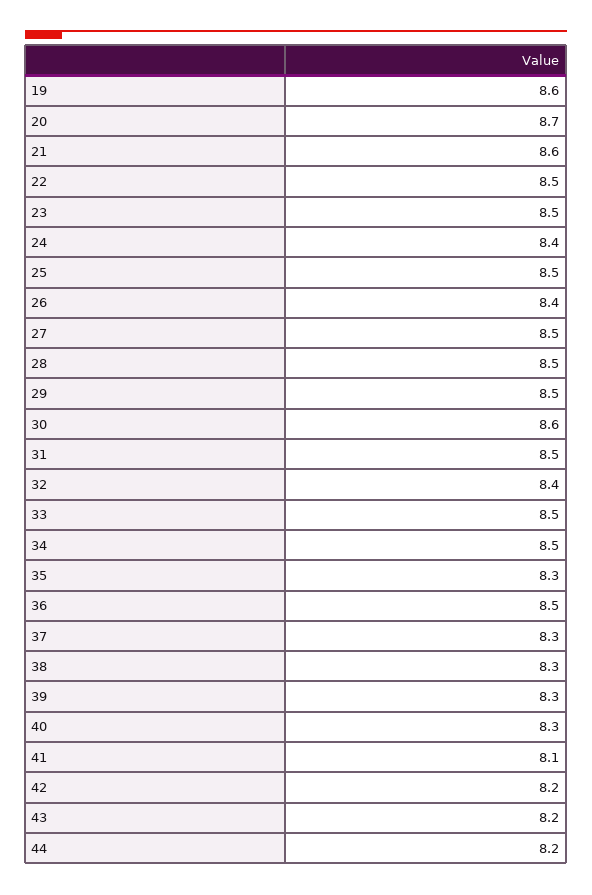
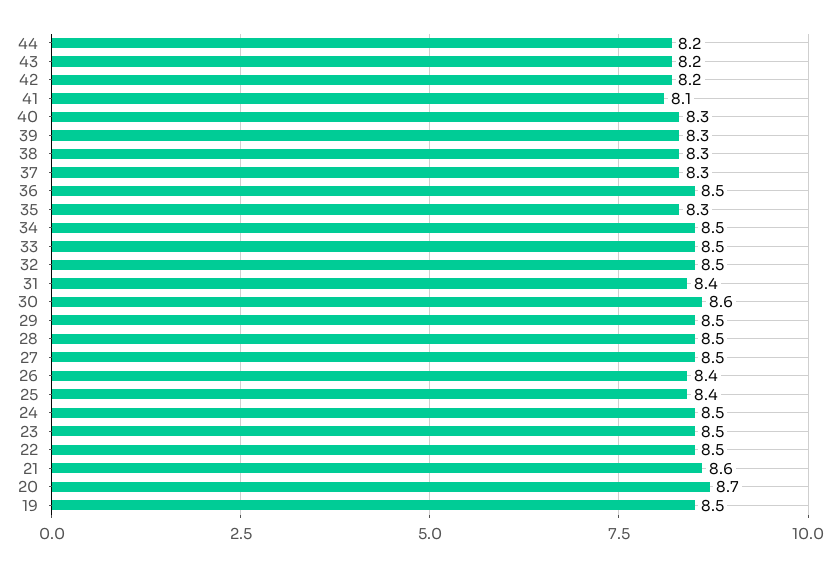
  {
-   "19": 8.6,
+   "19": 8.5,
    "20": 8.7,
    "21": 8.6,
    "22": 8.5,
    "23": 8.5,
-   "24": 8.4,
+   "24": 8.5,
-   "25": 8.5,
+   "25": 8.4,
    "26": 8.4,
    "27": 8.5,
    "28": 8.5,
    "29": 8.5,
    "30": 8.6,
-   "31": 8.5,
+   "31": 8.4,
-   "32": 8.4,
+   "32": 8.5,
    "33": 8.5,
    "34": 8.5,
    "35": 8.3,
    "36": 8.5,
    "37": 8.3,
    "38": 8.3,
    "39": 8.3,
    "40": 8.3,
    "41": 8.1,
    "42": 8.2,
    "43": 8.2,
    "44": 8.2
  }

